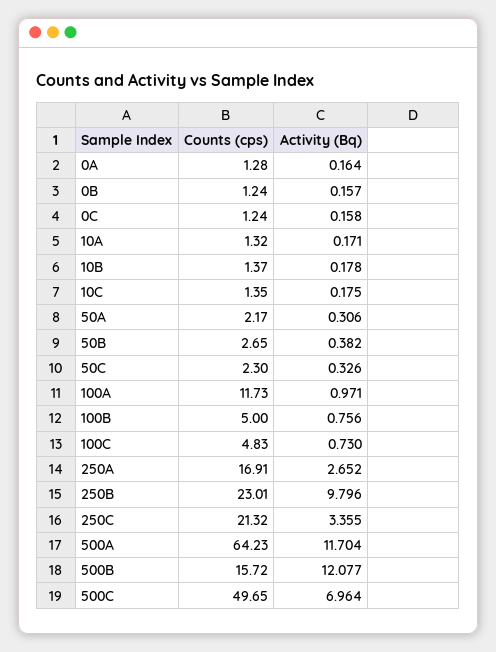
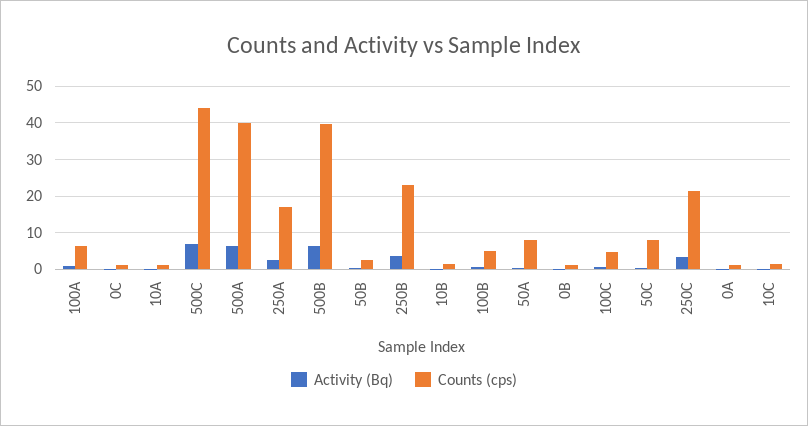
  {
    "Counts (cps)": {
      "0A": 1.28,
      "0B": 1.24,
      "0C": 1.24,
      "10A": 1.32,
      "10B": 1.37,
      "10C": 1.35,
-     "50A": 2.17,
+     "50A": 8,
      "50B": 2.65,
-     "50C": 2.3,
+     "50C": 8,
-     "100A": 11.73,
+     "100A": 6,
      "100B": 5,
      "100C": 4.83,
      "250A": 16.91,
      "250B": 23.01,
      "250C": 21.32,
-     "500A": 64.23,
+     "500A": 40,
-     "500B": 15.72,
+     "500B": 40,
-     "500C": 49.65
+     "500C": 44
    },
    "Activity (Bq)": {
      "0A": 0.164,
      "0B": 0.157,
      "0C": 0.158,
      "10A": 0.171,
      "10B": 0.178,
      "10C": 0.175,
      "50A": 0.306,
      "50B": 0.382,
      "50C": 0.326,
      "100A": 0.971,
      "100B": 0.756,
      "100C": 0.73,
      "250A": 2.652,
-     "250B": 9.796,
+     "250B": 4,
      "250C": 3.355,
-     "500A": 11.704,
+     "500A": 6,
-     "500B": 12.077,
+     "500B": 6,
      "500C": 6.964
    }
  }

